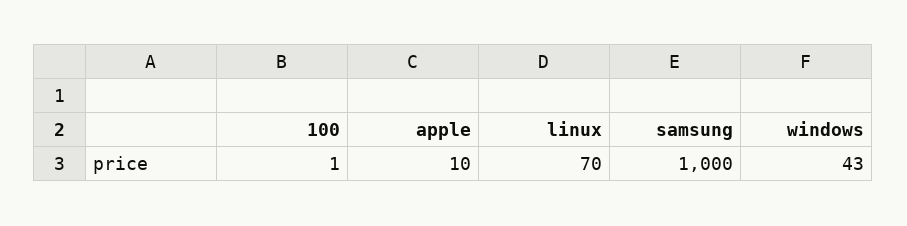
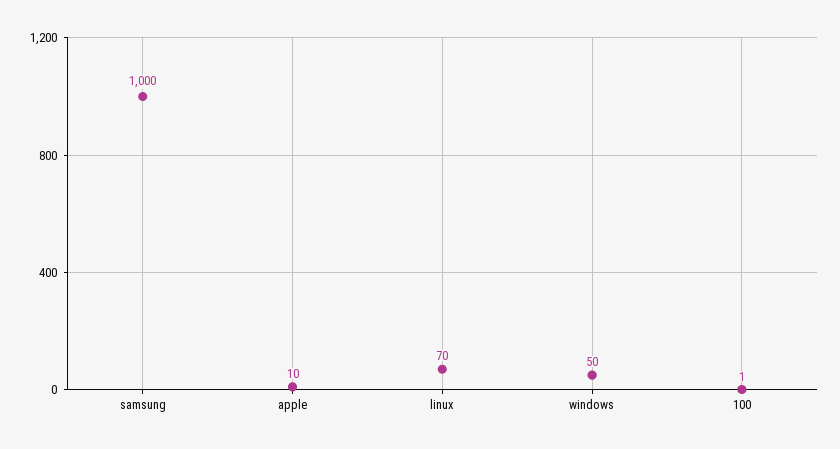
  {
    "100": 1,
    "apple": 10,
    "linux": 70,
    "samsung": 1000,
-   "windows": 43
+   "windows": 50
  }

